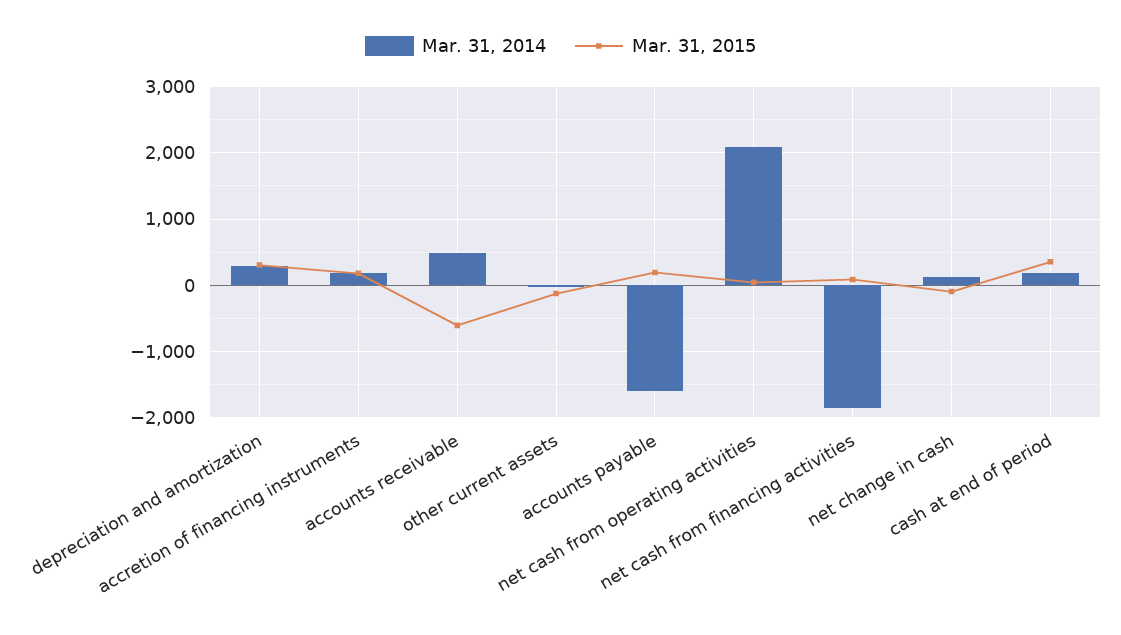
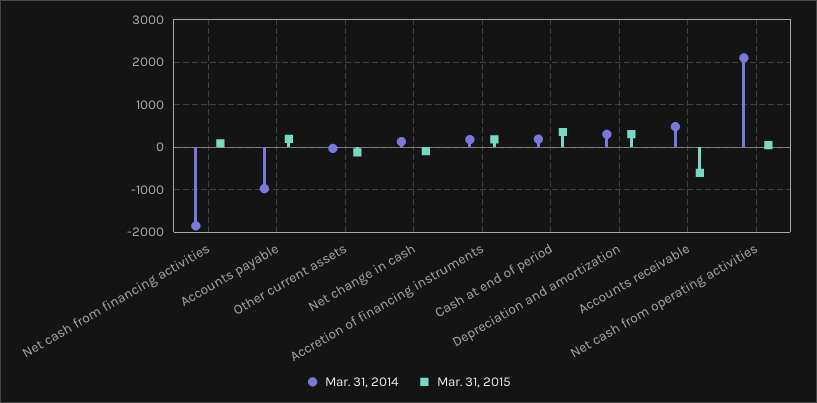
  {
    "Mar. 31, 2014": {
      "depreciation and amortization": 300,
      "accretion of financing instruments": 200,
      "accounts receivable": 500,
      "other current assets": 0,
-     "accounts payable": -1600,
+     "accounts payable": -1000,
      "net cash from operating activities": 2100,
      "net cash from financing activities": -1900,
      "net change in cash": 100,
      "cash at end of period": 200
    },
    "Mar. 31, 2015": {
      "depreciation and amortization": 300,
      "accretion of financing instruments": 200,
      "accounts receivable": -600,
      "other current assets": -100,
      "accounts payable": 200,
      "net cash from operating activities": 0,
      "net cash from financing activities": 100,
      "net change in cash": -100,
      "cash at end of period": 400
    }
  }

